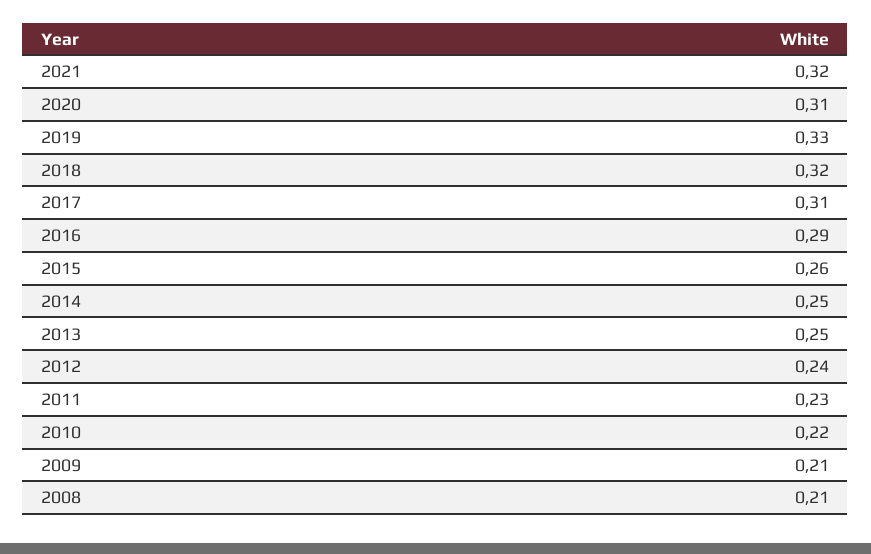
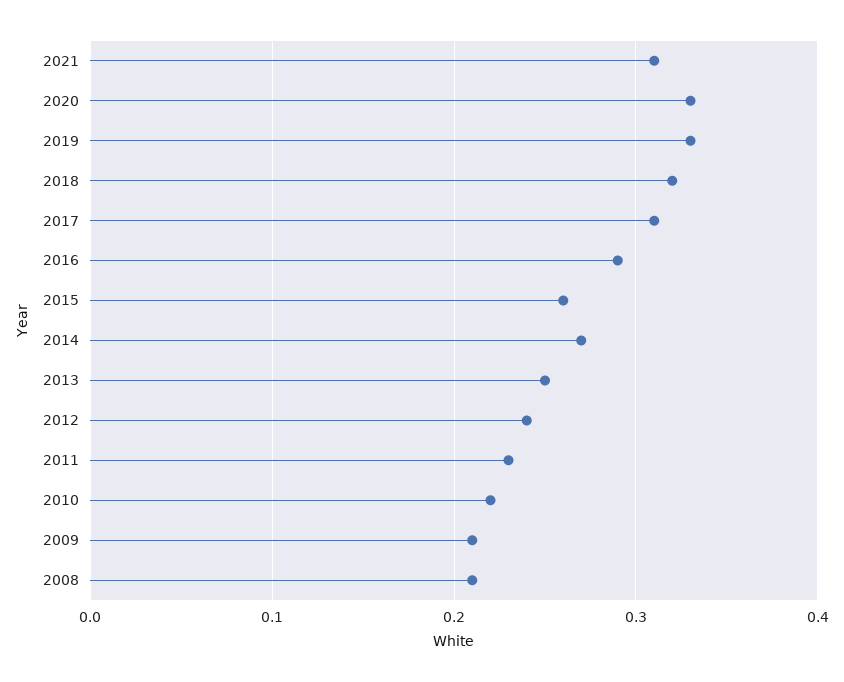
  {
-   "2021": 0.32,
+   "2021": 0.31,
-   "2020": 0.31,
+   "2020": 0.33,
    "2019": 0.33,
    "2018": 0.32,
    "2017": 0.31,
    "2016": 0.29,
    "2015": 0.26,
-   "2014": 0.25,
+   "2014": 0.27,
    "2013": 0.25,
    "2012": 0.24,
    "2011": 0.23,
    "2010": 0.22,
    "2009": 0.21,
    "2008": 0.21
  }

